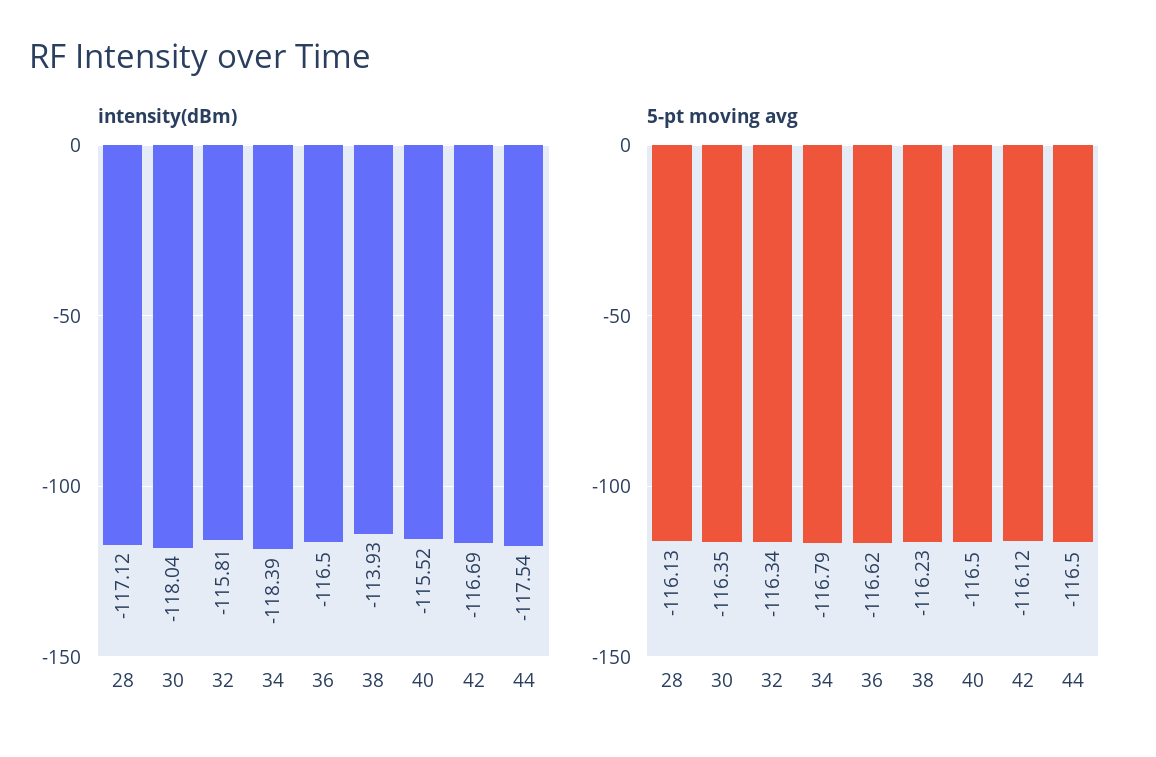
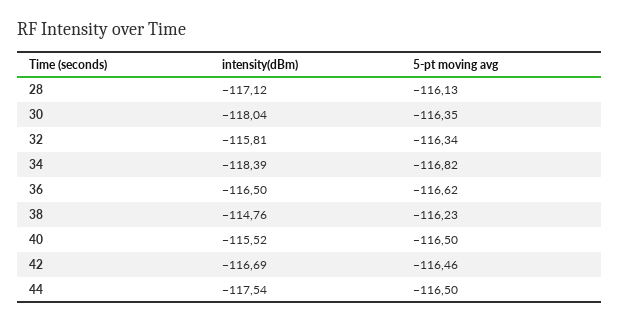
  {
    "intensity(dBm)": {
      "28": -117.12,
      "30": -118.04,
      "32": -115.81,
      "34": -118.39,
      "36": -116.5,
-     "38": -113.93,
+     "38": -114.76,
      "40": -115.52,
      "42": -116.69,
      "44": -117.54
    },
    "5-pt moving avg": {
      "28": -116.13,
      "30": -116.35,
      "32": -116.34,
-     "34": -116.79,
+     "34": -116.82,
      "36": -116.62,
      "38": -116.23,
      "40": -116.5,
-     "42": -116.12,
+     "42": -116.46,
      "44": -116.5
    }
  }

